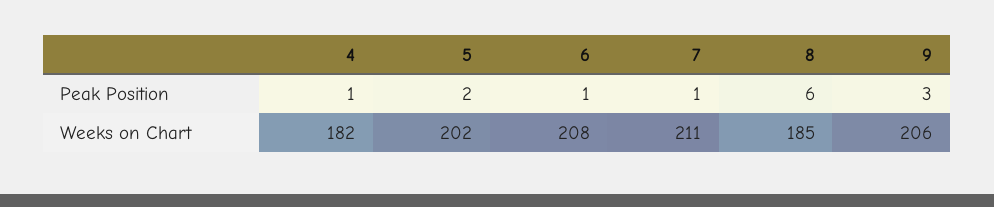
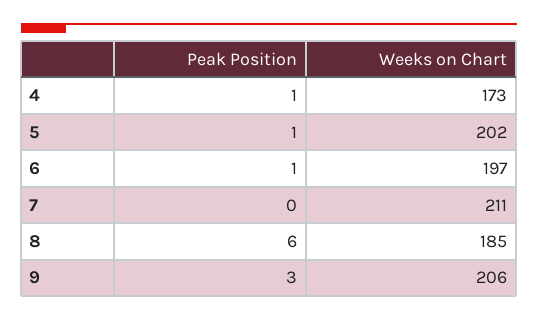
  {
    "4": {
      "Peak Position": 1,
-     "Weeks on Chart": 182
+     "Weeks on Chart": 173
    },
    "5": {
-     "Peak Position": 2,
+     "Peak Position": 1,
      "Weeks on Chart": 202
    },
    "6": {
      "Peak Position": 1,
-     "Weeks on Chart": 208
+     "Weeks on Chart": 197
    },
    "7": {
-     "Peak Position": 1,
+     "Peak Position": 0,
      "Weeks on Chart": 211
    },
    "8": {
      "Peak Position": 6,
      "Weeks on Chart": 185
    },
    "9": {
      "Peak Position": 3,
      "Weeks on Chart": 206
    }
  }

